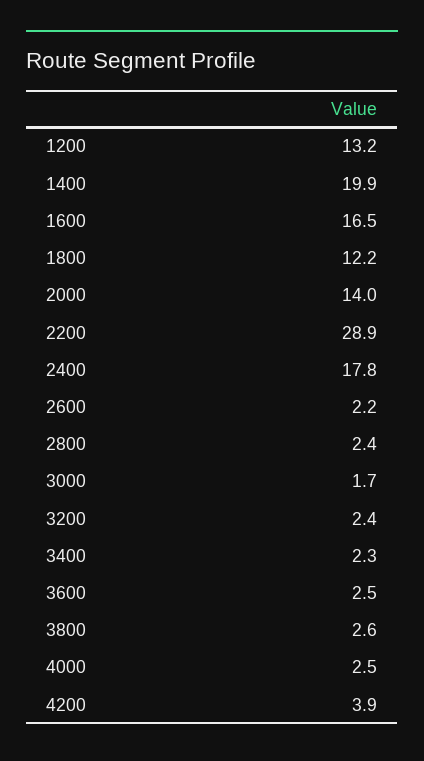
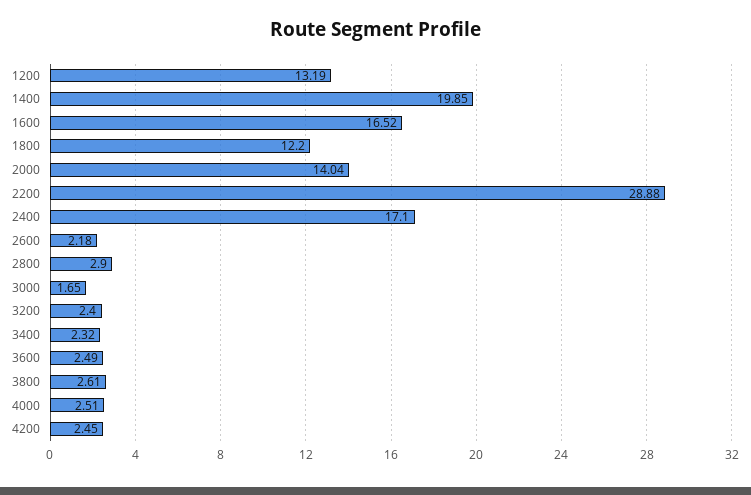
  {
    "1200": 13.19,
    "1400": 19.85,
    "1600": 16.52,
    "1800": 12.2,
    "2000": 14.04,
    "2200": 28.88,
-   "2400": 17.8,
+   "2400": 17.1,
    "2600": 2.18,
-   "2800": 2.4,
+   "2800": 2.9,
    "3000": 1.65,
    "3200": 2.4,
    "3400": 2.32,
    "3600": 2.49,
    "3800": 2.61,
    "4000": 2.51,
-   "4200": 3.9
+   "4200": 2.45
  }

